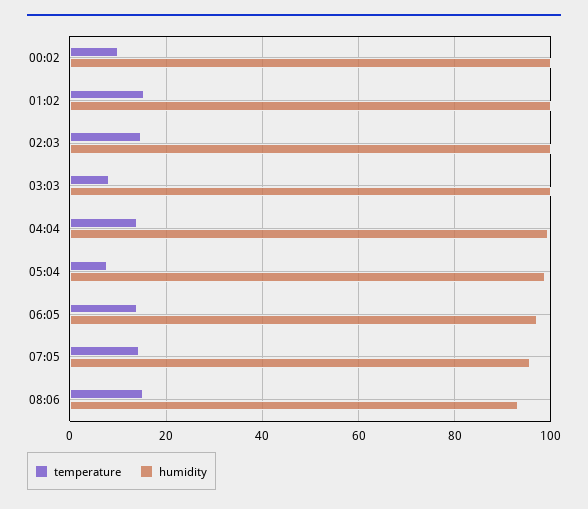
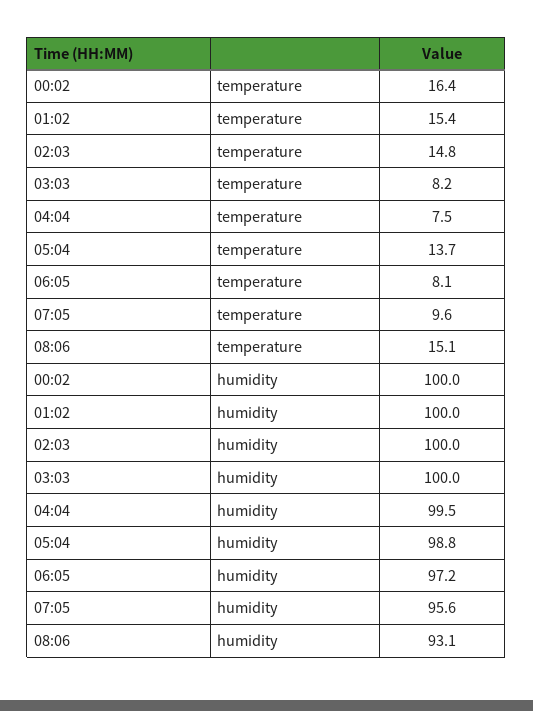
  {
    "temperature": {
-     "00:02": 10,
+     "00:02": 16.4,
      "01:02": 15.4,
      "02:03": 14.8,
      "03:03": 8.2,
-     "04:04": 14,
+     "04:04": 7.5,
-     "05:04": 8,
+     "05:04": 13.7,
-     "06:05": 14,
+     "06:05": 8.1,
-     "07:05": 14,
+     "07:05": 9.6,
      "08:06": 15.1
    },
    "humidity": {
      "00:02": 100,
      "01:02": 100,
      "02:03": 100,
      "03:03": 100,
      "04:04": 99.5,
      "05:04": 98.8,
      "06:05": 97.2,
      "07:05": 95.6,
      "08:06": 93.1
    }
  }

